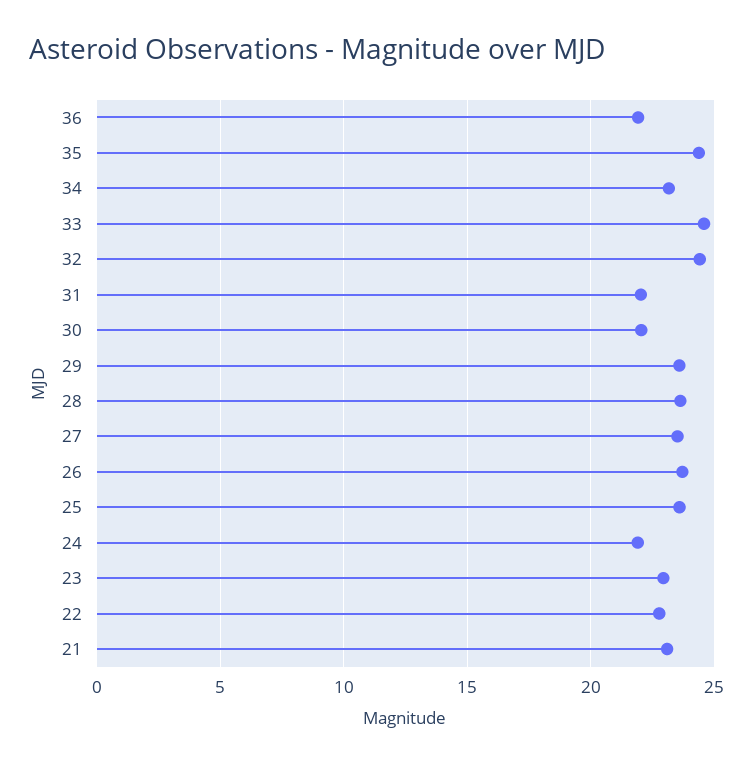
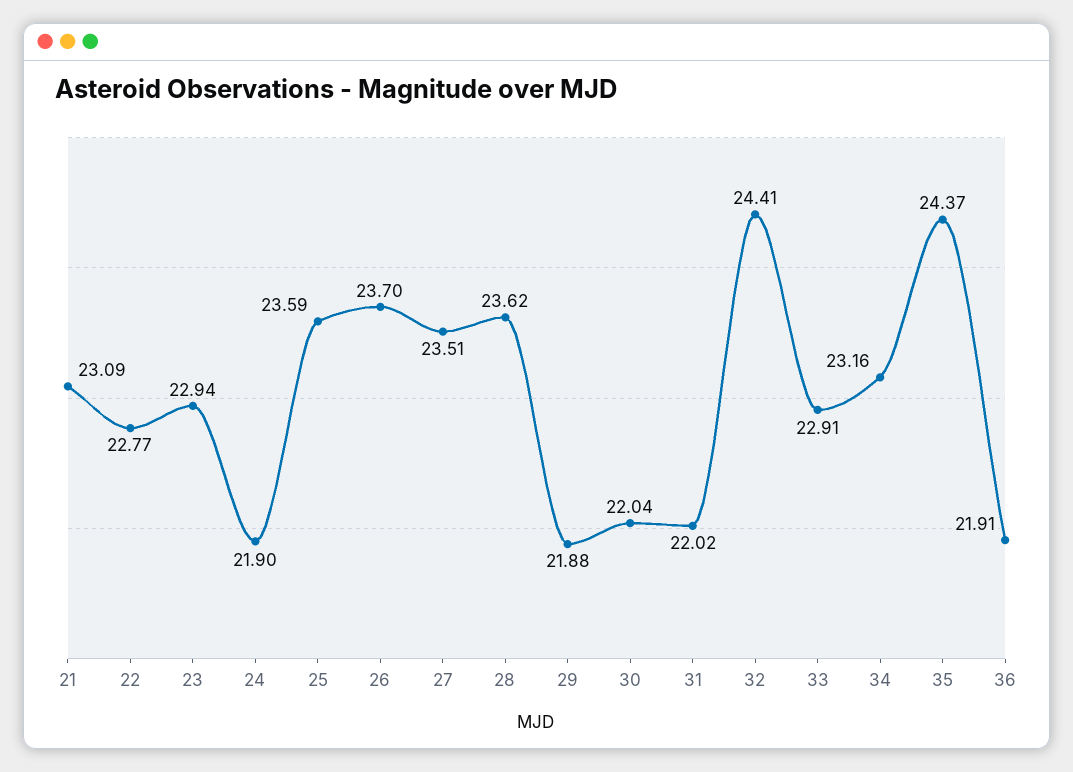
  {
    "36": 21.91,
    "35": 24.37,
    "34": 23.16,
-   "33": 24.5,
+   "33": 22.91,
    "32": 24.41,
    "31": 22.02,
    "30": 22.04,
-   "29": 23.5,
+   "29": 21.88,
    "28": 23.62,
    "27": 23.51,
    "26": 23.7,
    "25": 23.59,
    "24": 21.9,
    "23": 22.94,
    "22": 22.77,
    "21": 23.09
  }

